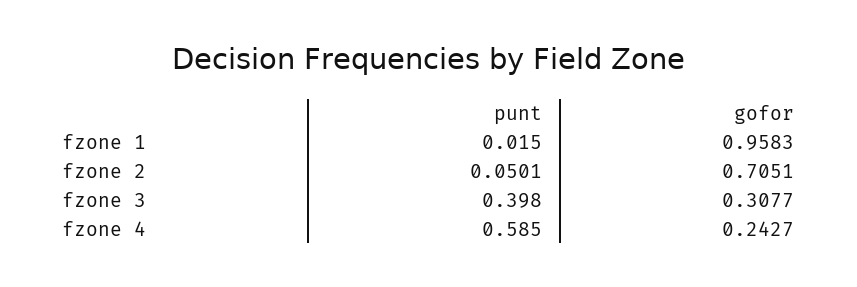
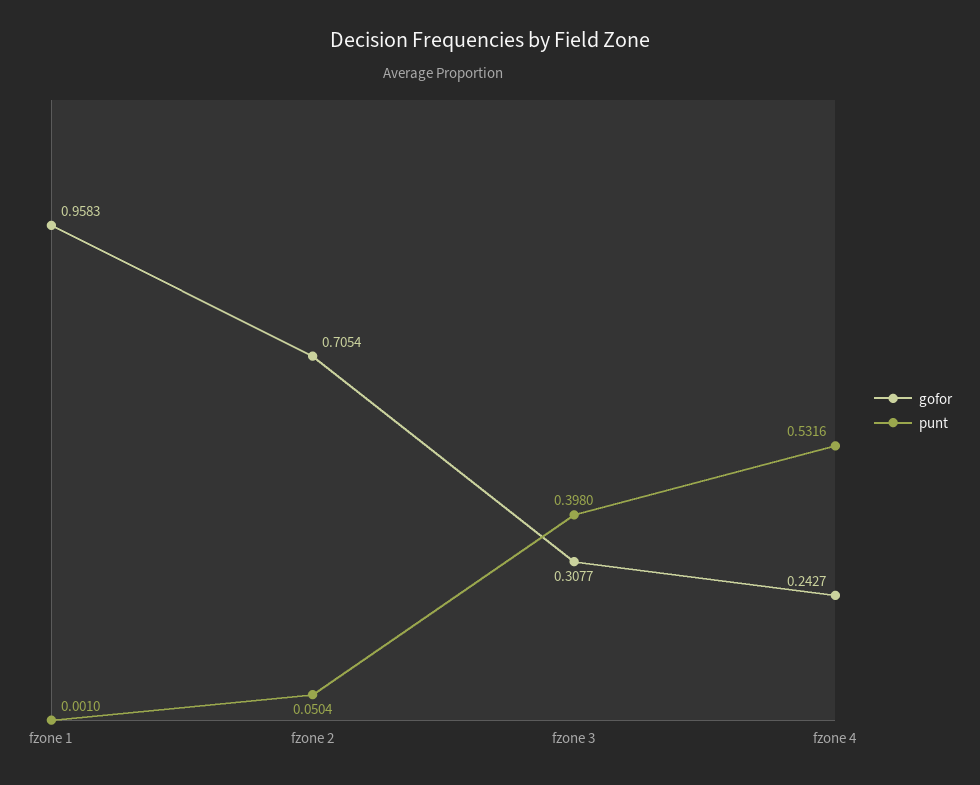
  {
    "punt": {
-     "fzone 1": 0.015,
+     "fzone 1": 0.001,
-     "fzone 2": 0.0501,
+     "fzone 2": 0.0504,
      "fzone 3": 0.398,
-     "fzone 4": 0.585
+     "fzone 4": 0.5316
    },
    "gofor": {
      "fzone 1": 0.9583,
-     "fzone 2": 0.7051,
+     "fzone 2": 0.7054,
      "fzone 3": 0.3077,
      "fzone 4": 0.2427
    }
  }

